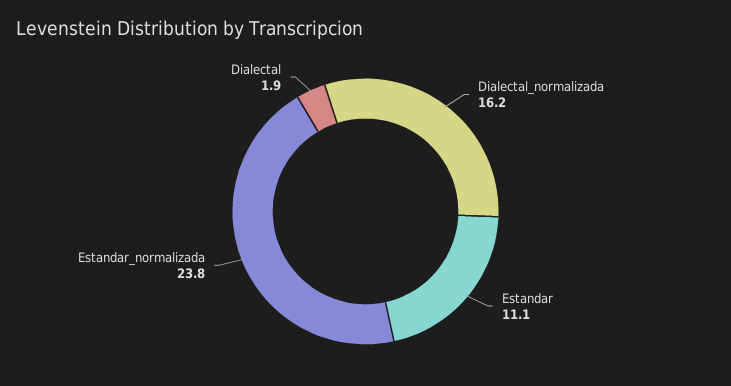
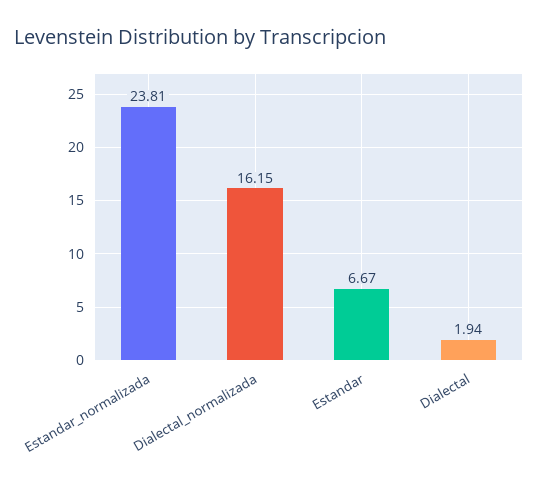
  {
    "Dialectal_normalizada": 16.15,
-   "Estandar": 11.1,
+   "Estandar": 6.67,
    "Estandar_normalizada": 23.81,
    "Dialectal": 1.94
  }

